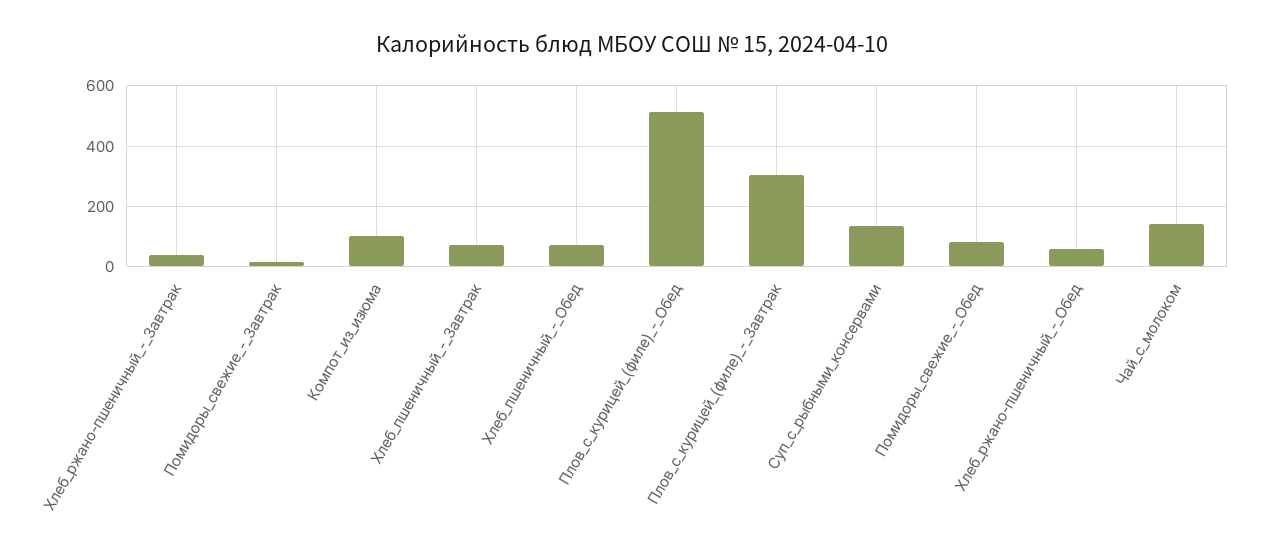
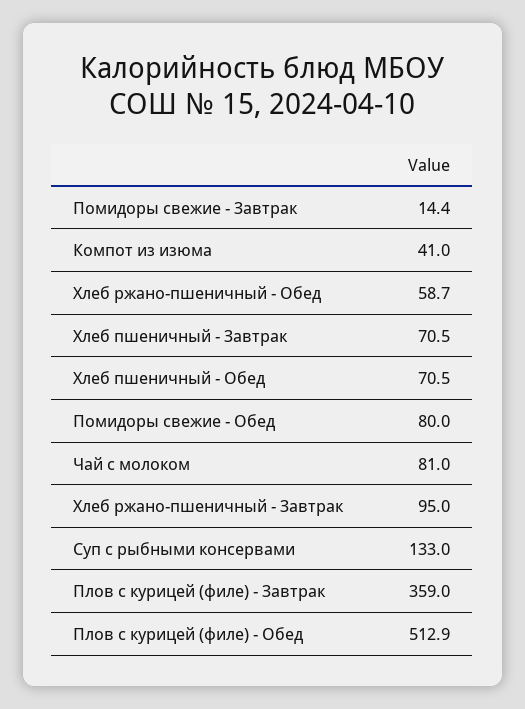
  {
-   "Хлеб_ржано-пшеничный_-_Завтрак": 40,
+   "Хлеб_ржано-пшеничный_-_Завтрак": 95,
    "Помидоры_свежие_-_Завтрак": 14.4,
-   "Компот_из_изюма": 100,
+   "Компот_из_изюма": 41,
    "Хлеб_пшеничный_-_Завтрак": 70.5,
    "Хлеб_пшеничный_-_Обед": 70.5,
    "Плов_с_курицей_(филе)_-_Обед": 512.9,
-   "Плов_с_курицей_(филе)_-_Завтрак": 300,
+   "Плов_с_курицей_(филе)_-_Завтрак": 359,
    "Суп_с_рыбными_консервами": 133,
    "Помидоры_свежие_-_Обед": 80,
    "Хлеб_ржано-пшеничный_-_Обед": 58.7,
-   "Чай_с_молоком": 140
+   "Чай_с_молоком": 81
  }

